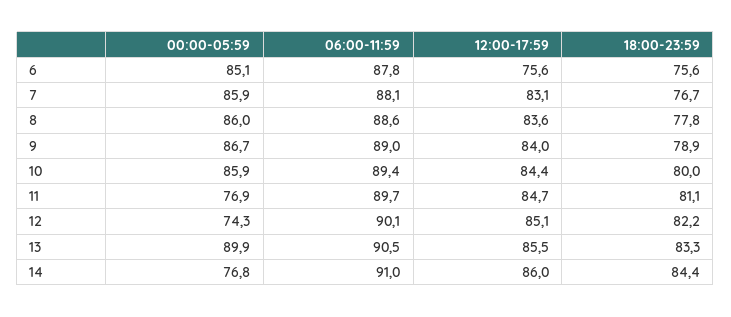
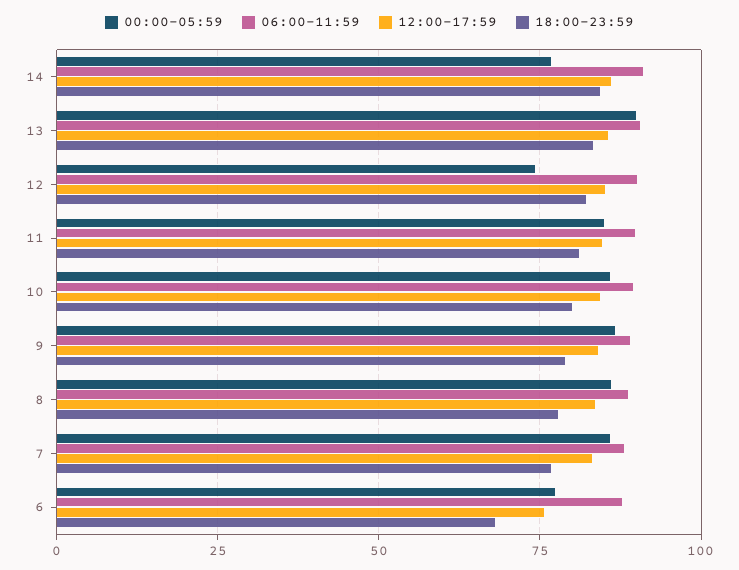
  {
    "00:00-05:59": {
-     "6": 85.1,
+     "6": 77.5,
      "7": 85.9,
      "8": 86,
      "9": 86.7,
      "10": 85.9,
-     "11": 76.9,
+     "11": 85,
      "12": 74.3,
      "13": 89.9,
      "14": 76.8
    },
    "06:00-11:59": {
      "6": 87.8,
      "7": 88.1,
      "8": 88.6,
      "9": 89,
      "10": 89.4,
      "11": 89.7,
      "12": 90.1,
      "13": 90.5,
      "14": 91
    },
    "12:00-17:59": {
      "6": 75.6,
      "7": 83.1,
      "8": 83.6,
      "9": 84,
      "10": 84.4,
      "11": 84.7,
      "12": 85.1,
      "13": 85.5,
      "14": 86
    },
    "18:00-23:59": {
-     "6": 75.6,
+     "6": 67.5,
      "7": 76.7,
      "8": 77.8,
      "9": 78.9,
      "10": 80,
      "11": 81.1,
      "12": 82.2,
      "13": 83.3,
      "14": 84.4
    }
  }

